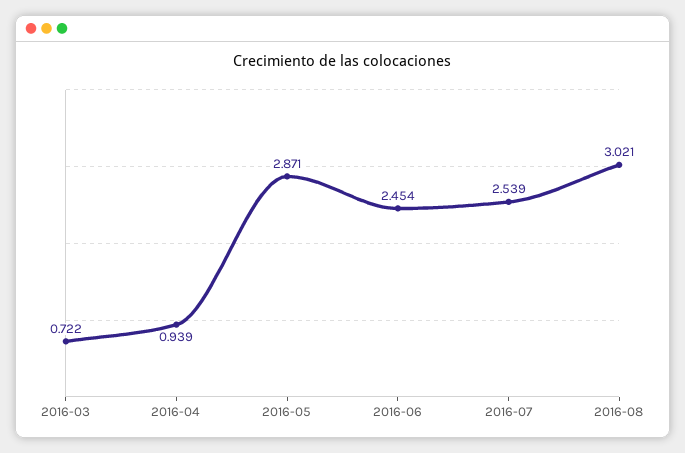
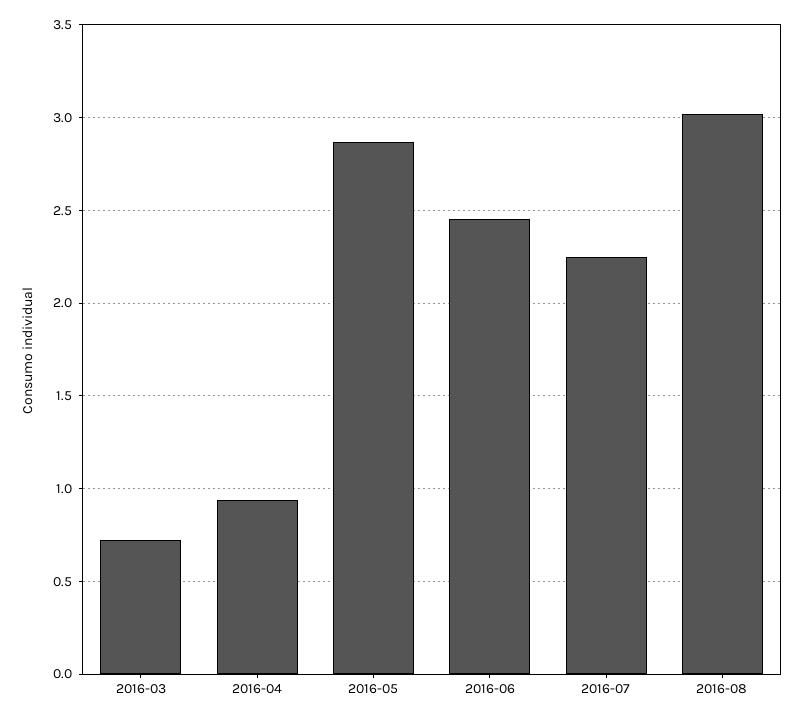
  {
    "2016-03": 0.722,
    "2016-04": 0.939,
    "2016-05": 2.871,
    "2016-06": 2.454,
-   "2016-07": 2.539,
+   "2016-07": 2.25,
    "2016-08": 3.021
  }

